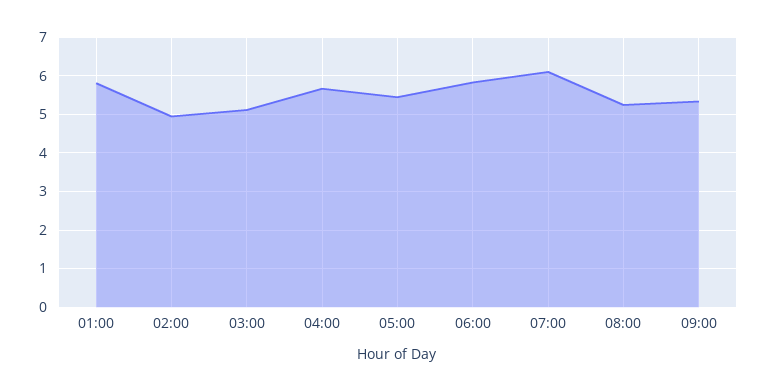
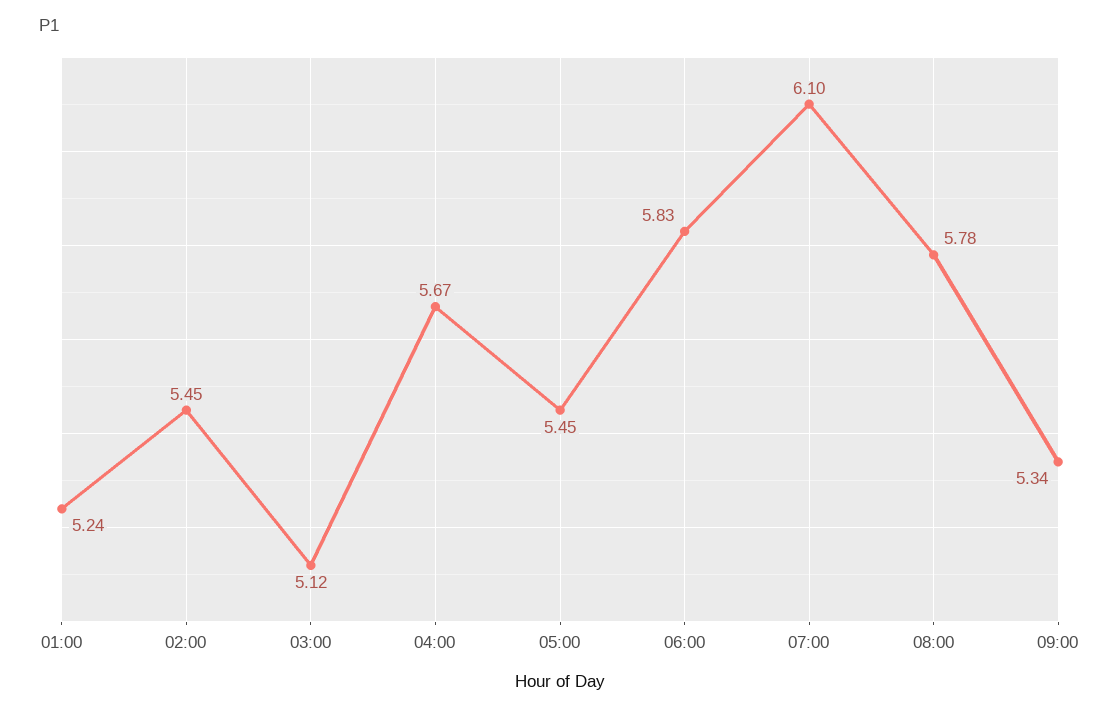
  {
-   "01:00": 5.8,
+   "01:00": 5.24,
-   "02:00": 5,
+   "02:00": 5.45,
    "03:00": 5.12,
    "04:00": 5.67,
    "05:00": 5.45,
    "06:00": 5.83,
    "07:00": 6.1,
-   "08:00": 5.2,
+   "08:00": 5.78,
    "09:00": 5.34
  }

